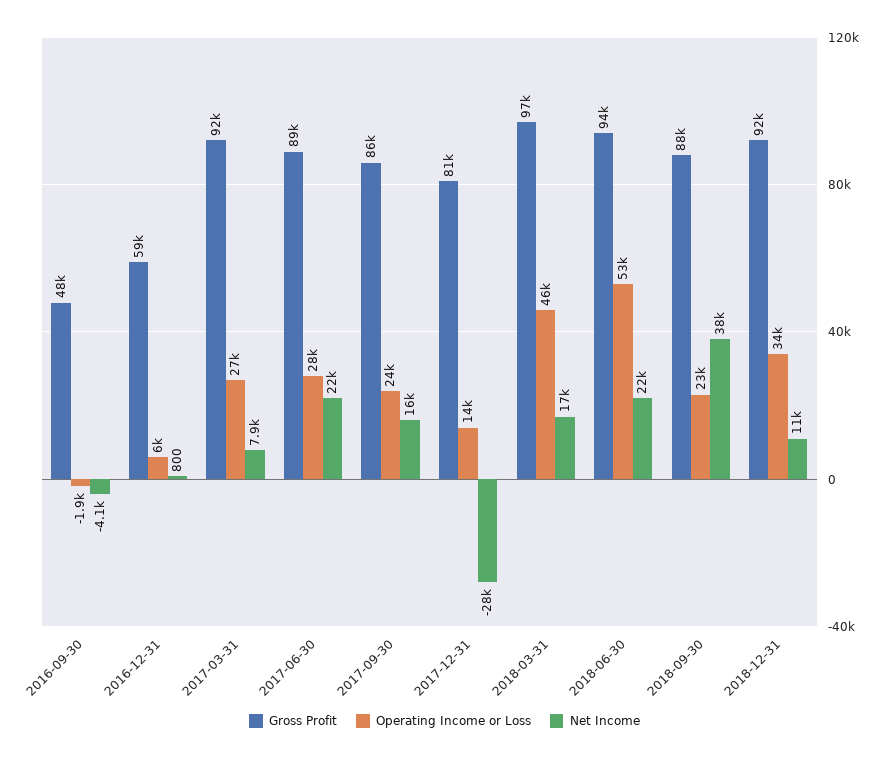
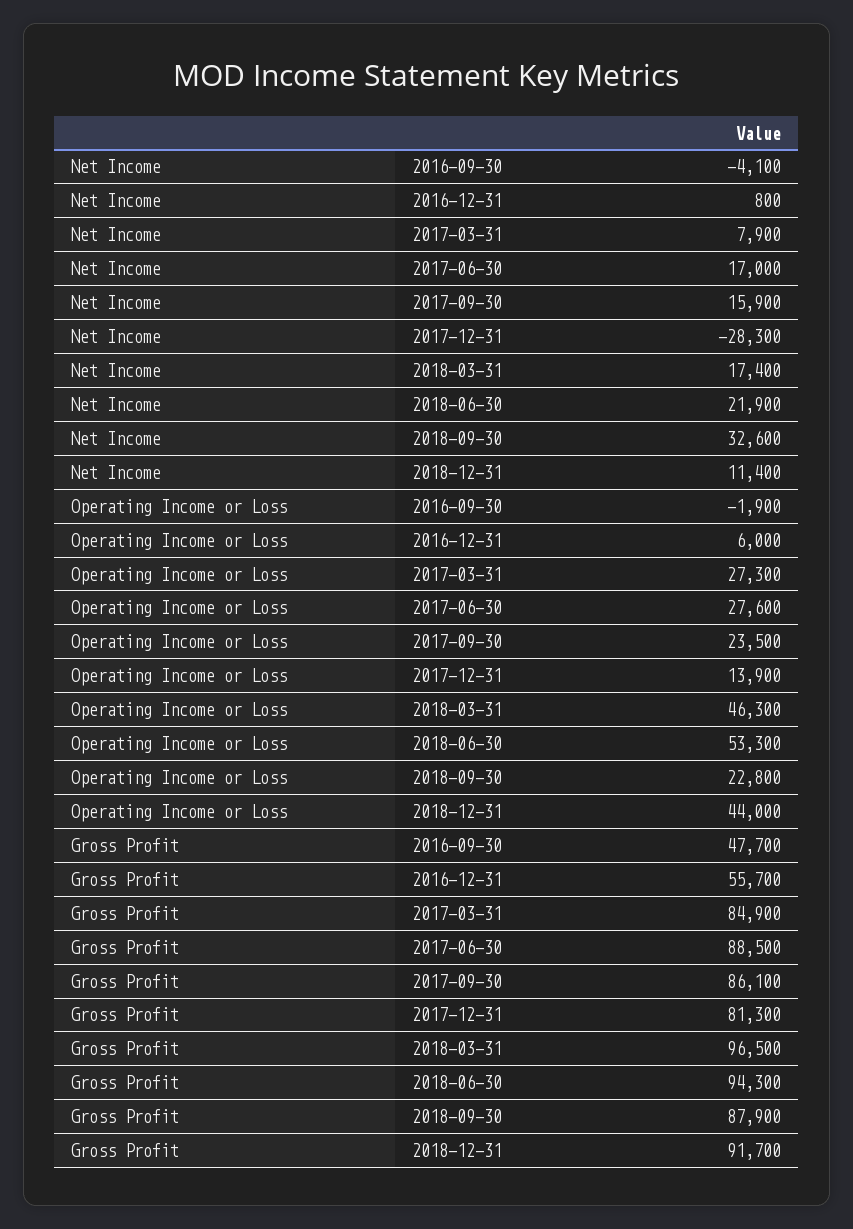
  {
    "Gross Profit": {
      "2016-09-30": 47700,
-     "2016-12-31": 59000,
+     "2016-12-31": 55700,
-     "2017-03-31": 92000,
+     "2017-03-31": 84900,
      "2017-06-30": 88500,
      "2017-09-30": 86100,
      "2017-12-31": 81300,
      "2018-03-31": 96500,
      "2018-06-30": 94300,
      "2018-09-30": 87900,
      "2018-12-31": 91700
    },
    "Operating Income or Loss": {
      "2016-09-30": -1900,
      "2016-12-31": 6000,
      "2017-03-31": 27300,
      "2017-06-30": 27600,
      "2017-09-30": 23500,
      "2017-12-31": 13900,
      "2018-03-31": 46300,
      "2018-06-30": 53300,
      "2018-09-30": 22800,
-     "2018-12-31": 34000
+     "2018-12-31": 44000
    },
    "Net Income": {
      "2016-09-30": -4100,
      "2016-12-31": 800,
      "2017-03-31": 7900,
-     "2017-06-30": 22000,
+     "2017-06-30": 17000,
      "2017-09-30": 15900,
      "2017-12-31": -28300,
      "2018-03-31": 17400,
      "2018-06-30": 21900,
-     "2018-09-30": 38000,
+     "2018-09-30": 32600,
      "2018-12-31": 11400
    }
  }

